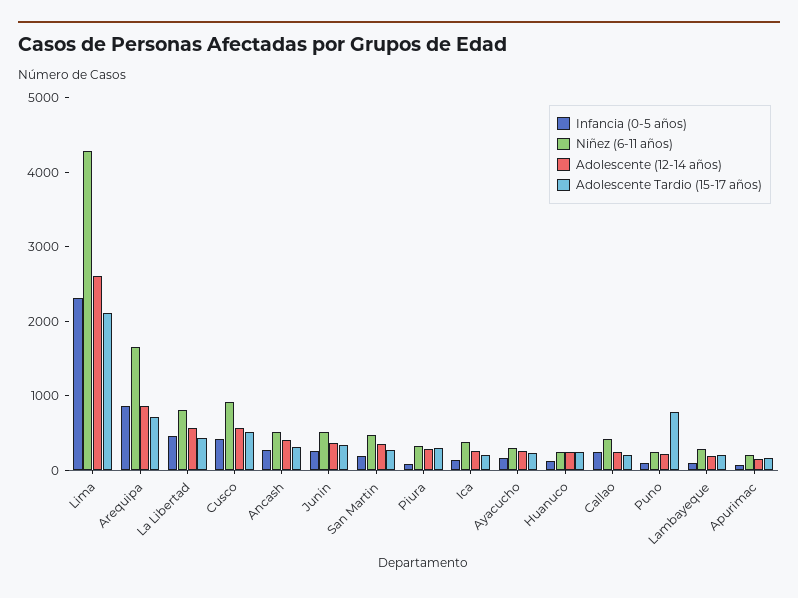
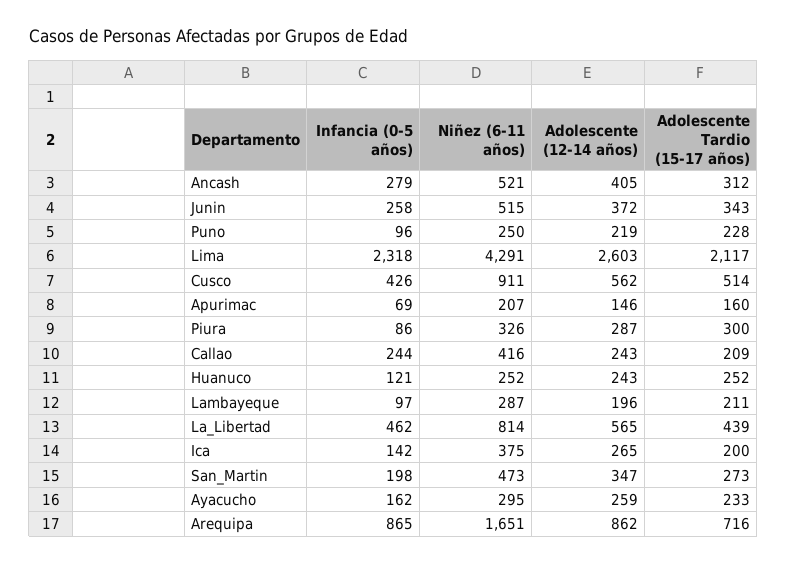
  {
    "Infancia (0-5 años)": {
      "Lima": 2318,
      "Arequipa": 865,
      "La Libertad": 462,
      "Cusco": 426,
      "Ancash": 279,
      "Junin": 258,
      "San Martin": 198,
      "Piura": 86,
      "Ica": 142,
      "Ayacucho": 162,
      "Huanuco": 121,
      "Callao": 244,
      "Puno": 96,
      "Lambayeque": 97,
      "Apurimac": 69
    },
    "Niñez (6-11 años)": {
      "Lima": 4291,
      "Arequipa": 1651,
      "La Libertad": 814,
      "Cusco": 911,
      "Ancash": 521,
      "Junin": 515,
      "San Martin": 473,
      "Piura": 326,
      "Ica": 375,
      "Ayacucho": 295,
      "Huanuco": 252,
      "Callao": 416,
      "Puno": 250,
      "Lambayeque": 287,
      "Apurimac": 207
    },
    "Adolescente (12-14 años)": {
      "Lima": 2603,
      "Arequipa": 862,
      "La Libertad": 565,
      "Cusco": 562,
      "Ancash": 405,
      "Junin": 372,
      "San Martin": 347,
      "Piura": 287,
      "Ica": 265,
      "Ayacucho": 259,
      "Huanuco": 243,
      "Callao": 243,
      "Puno": 219,
      "Lambayeque": 196,
      "Apurimac": 146
    },
    "Adolescente Tardio (15-17 años)": {
      "Lima": 2117,
      "Arequipa": 716,
      "La Libertad": 439,
      "Cusco": 514,
      "Ancash": 312,
      "Junin": 343,
      "San Martin": 273,
      "Piura": 300,
      "Ica": 200,
      "Ayacucho": 233,
      "Huanuco": 252,
      "Callao": 209,
-     "Puno": 800,
+     "Puno": 228,
      "Lambayeque": 211,
      "Apurimac": 160
    }
  }

